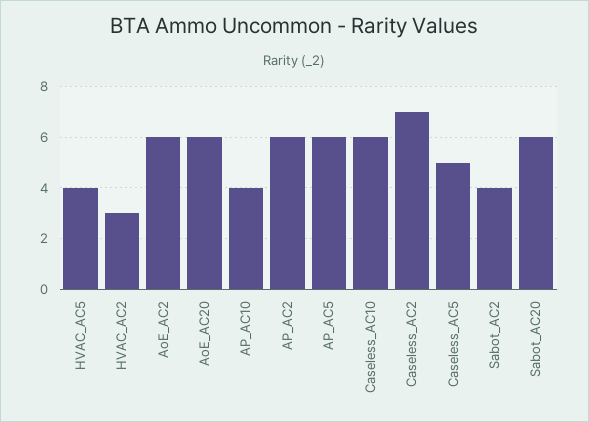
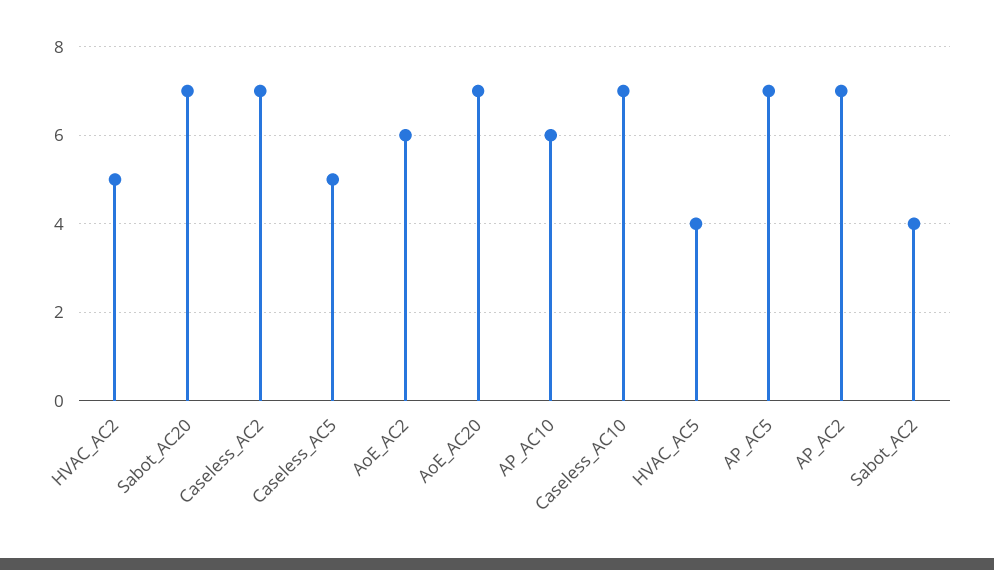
  {
    "HVAC_AC5": 4,
-   "HVAC_AC2": 3,
+   "HVAC_AC2": 5,
    "AoE_AC2": 6,
-   "AoE_AC20": 6,
+   "AoE_AC20": 7,
-   "AP_AC10": 4,
+   "AP_AC10": 6,
-   "AP_AC2": 6,
+   "AP_AC2": 7,
-   "AP_AC5": 6,
+   "AP_AC5": 7,
-   "Caseless_AC10": 6,
+   "Caseless_AC10": 7,
    "Caseless_AC2": 7,
    "Caseless_AC5": 5,
    "Sabot_AC2": 4,
-   "Sabot_AC20": 6
+   "Sabot_AC20": 7
  }

